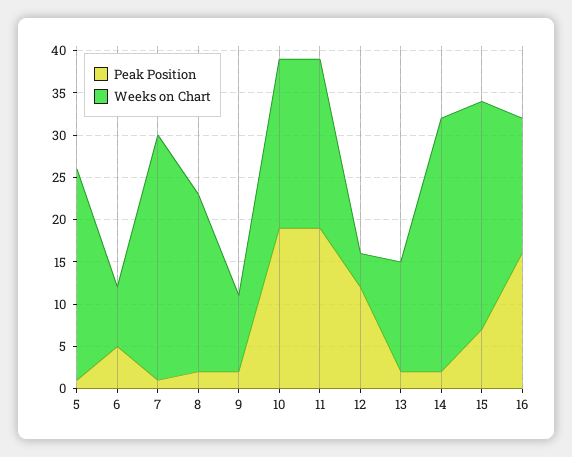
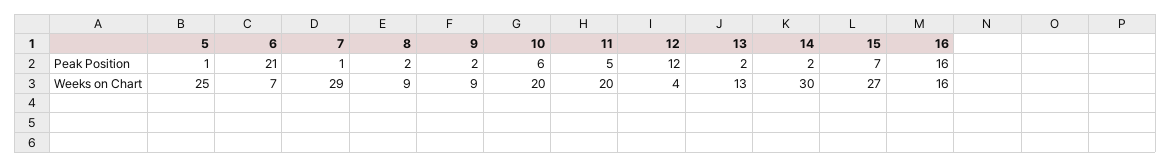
  {
    "Peak Position": {
      "5": 1,
-     "6": 5,
+     "6": 21,
      "7": 1,
      "8": 2,
      "9": 2,
-     "10": 19,
+     "10": 6,
-     "11": 19,
+     "11": 5,
      "12": 12,
      "13": 2,
      "14": 2,
      "15": 7,
      "16": 16
    },
    "Weeks on Chart": {
      "5": 25,
      "6": 7,
      "7": 29,
-     "8": 21,
+     "8": 9,
      "9": 9,
      "10": 20,
      "11": 20,
      "12": 4,
      "13": 13,
      "14": 30,
      "15": 27,
      "16": 16
    }
  }

